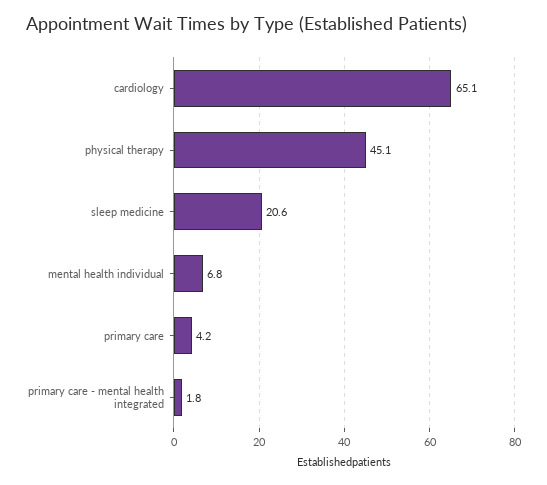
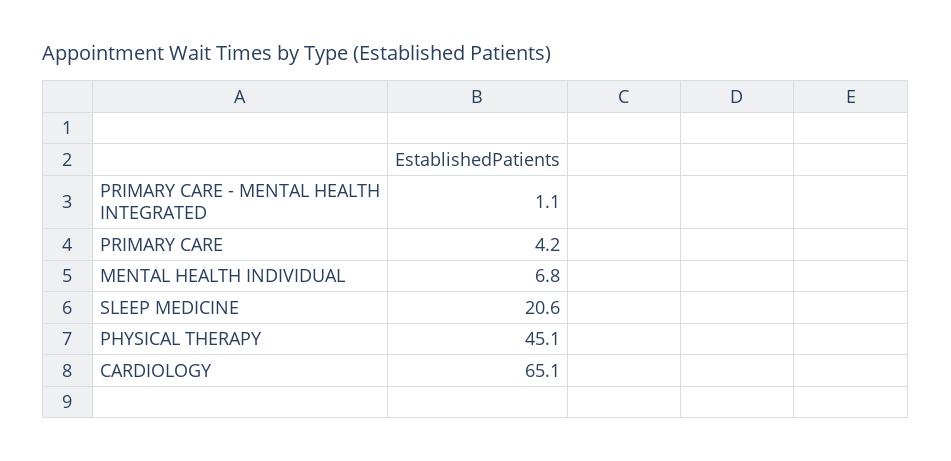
  {
    "cardiology": 65.1,
    "physical therapy": 45.1,
    "sleep medicine": 20.6,
    "mental health individual": 6.8,
    "primary care": 4.2,
-   "primary care - mental health integrated": 1.8
+   "primary care - mental health integrated": 1.1
  }

